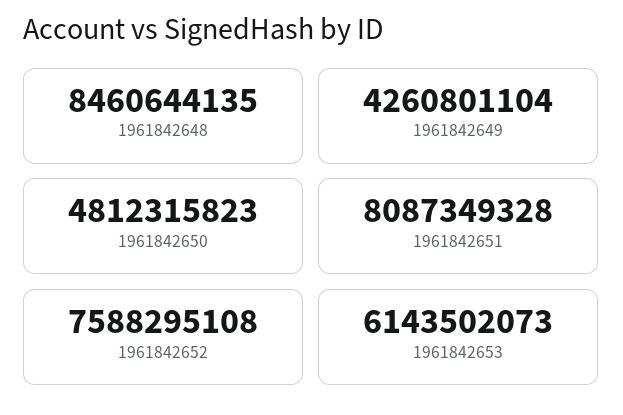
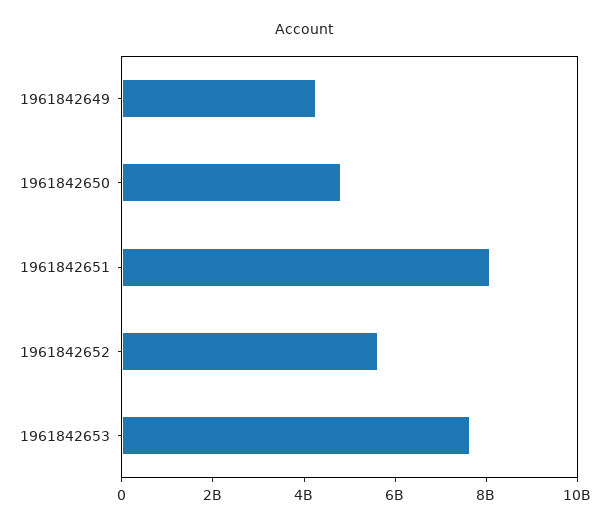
  {
-   "1961842648": 8460644135,
    "1961842649": 4260801104,
    "1961842650": 4812315823,
    "1961842651": 8087349328,
-   "1961842652": 7588295108,
+   "1961842652": 5500000000,
-   "1961842653": 6143502073
+   "1961842653": 7500000000
  }

